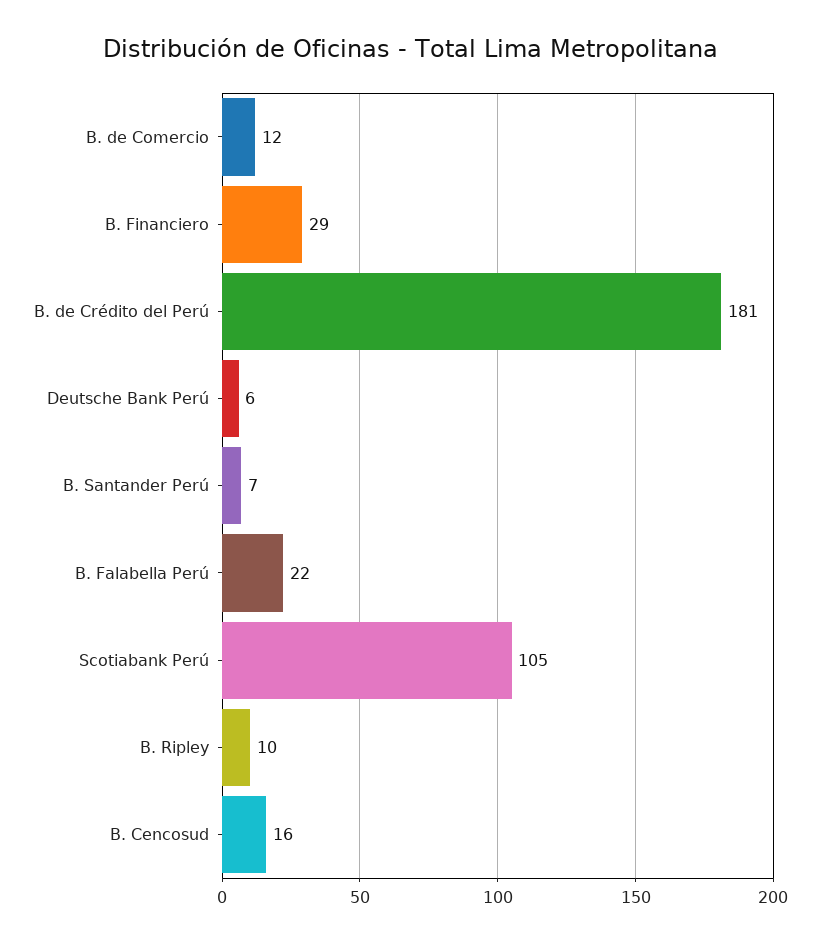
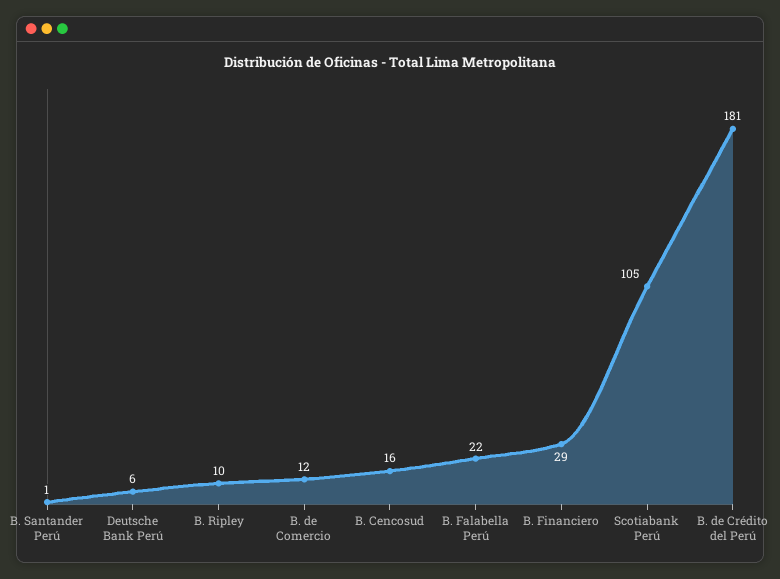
  {
    "B. de Comercio": 12,
    "B. Financiero": 29,
    "B. de Crédito del Perú": 181,
    "Deutsche Bank Perú": 6,
-   "B. Santander Perú": 7,
+   "B. Santander Perú": 1,
    "B. Falabella Perú": 22,
    "Scotiabank Perú": 105,
    "B. Ripley": 10,
    "B. Cencosud": 16
  }

